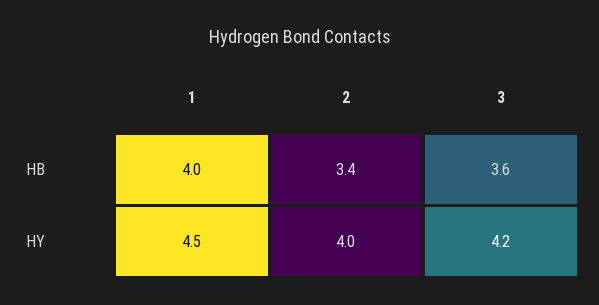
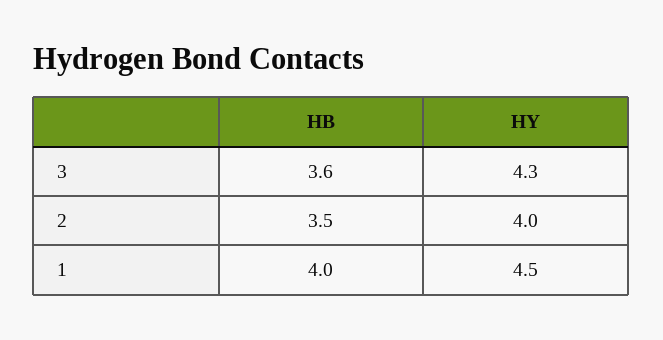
  {
    "1": {
      "HB": 4,
      "HY": 4.5
    },
    "2": {
-     "HB": 3.4,
+     "HB": 3.5,
      "HY": 4
    },
    "3": {
      "HB": 3.6,
-     "HY": 4.2
+     "HY": 4.3
    }
  }

